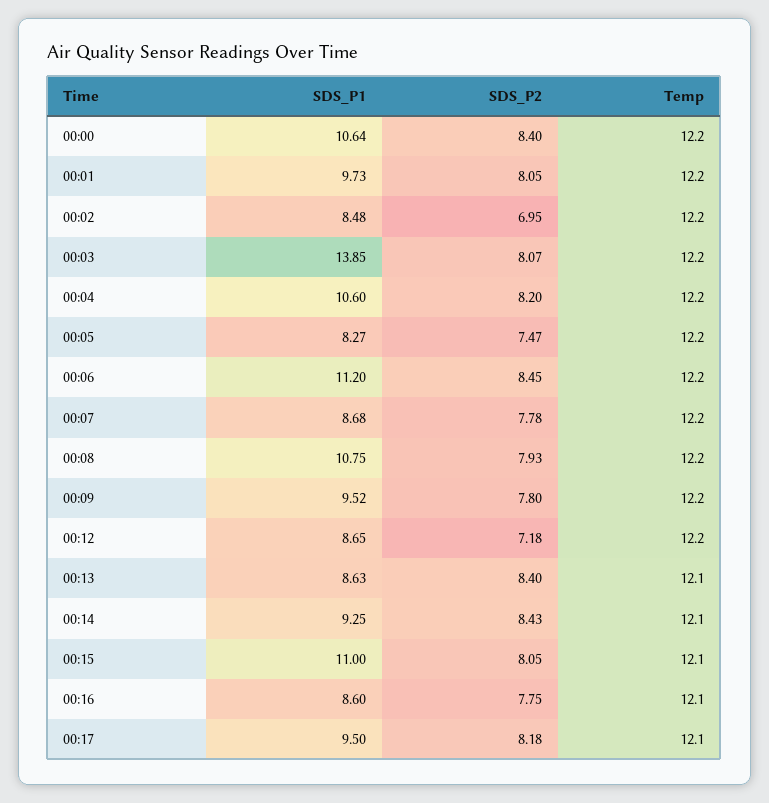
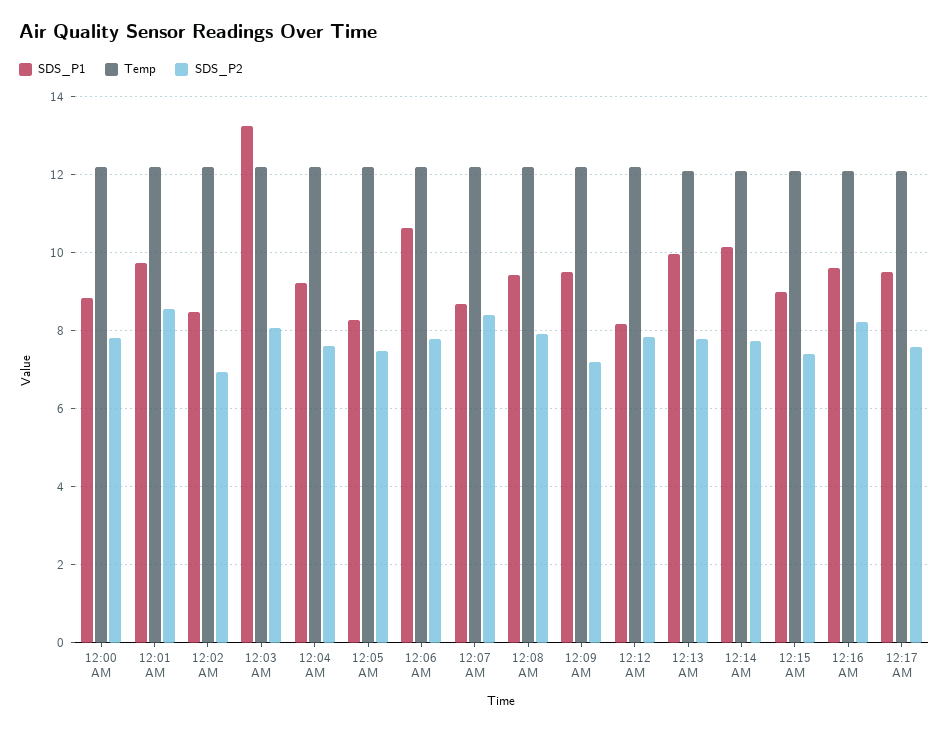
  {
    "SDS_P1": {
-     "00:00": 10.64,
+     "00:00": 8.8,
      "00:01": 9.73,
      "00:02": 8.48,
-     "00:03": 13.85,
+     "00:03": 13.2,
-     "00:04": 10.6,
+     "00:04": 9.2,
      "00:05": 8.27,
-     "00:06": 11.2,
+     "00:06": 10.6,
      "00:07": 8.68,
-     "00:08": 10.75,
+     "00:08": 9.4,
      "00:09": 9.52,
-     "00:12": 8.65,
+     "00:12": 8.2,
-     "00:13": 8.63,
+     "00:13": 10,
-     "00:14": 9.25,
+     "00:14": 10.2,
-     "00:15": 11,
+     "00:15": 9,
-     "00:16": 8.6,
+     "00:16": 9.6,
      "00:17": 9.5
    },
    "SDS_P2": {
-     "00:00": 8.4,
+     "00:00": 7.8,
-     "00:01": 8.05,
+     "00:01": 8.6,
      "00:02": 6.95,
      "00:03": 8.07,
-     "00:04": 8.2,
+     "00:04": 7.6,
      "00:05": 7.47,
-     "00:06": 8.45,
+     "00:06": 7.8,
-     "00:07": 7.78,
+     "00:07": 8.4,
      "00:08": 7.93,
-     "00:09": 7.8,
+     "00:09": 7.2,
-     "00:12": 7.18,
+     "00:12": 7.8,
-     "00:13": 8.4,
+     "00:13": 7.8,
-     "00:14": 8.43,
+     "00:14": 7.8,
-     "00:15": 8.05,
+     "00:15": 7.4,
-     "00:16": 7.75,
+     "00:16": 8.2,
-     "00:17": 8.18
+     "00:17": 7.6
    },
    "Temp": {
      "00:00": 12.2,
      "00:01": 12.2,
      "00:02": 12.2,
      "00:03": 12.2,
      "00:04": 12.2,
      "00:05": 12.2,
      "00:06": 12.2,
      "00:07": 12.2,
      "00:08": 12.2,
      "00:09": 12.2,
      "00:12": 12.2,
      "00:13": 12.1,
      "00:14": 12.1,
      "00:15": 12.1,
      "00:16": 12.1,
      "00:17": 12.1
    }
  }

